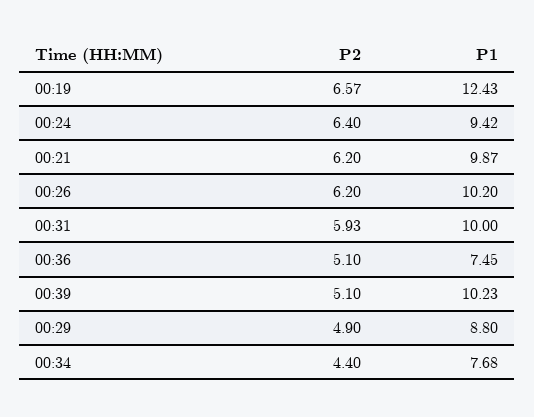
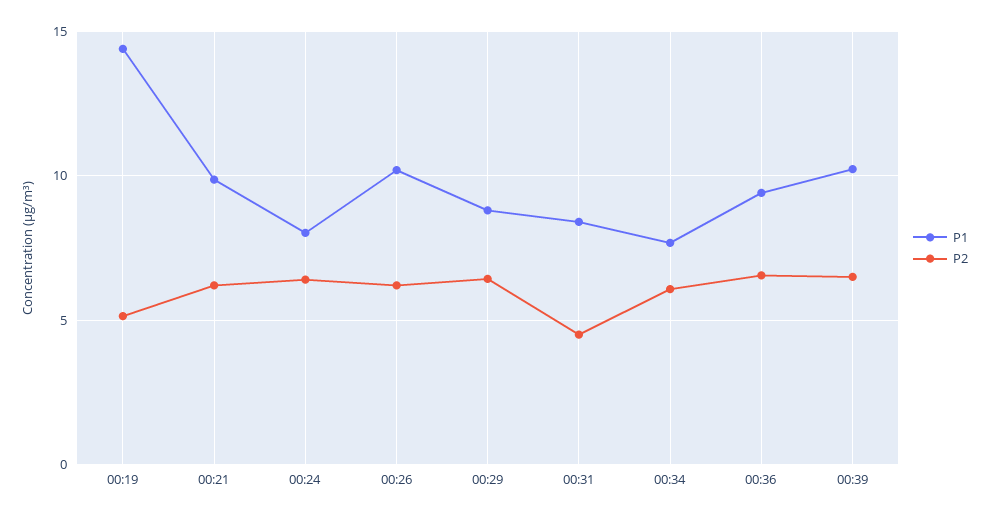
  {
    "P2": {
-     "00:19": 6.57,
+     "00:19": 5,
      "00:24": 6.4,
      "00:21": 6.2,
      "00:26": 6.2,
-     "00:31": 5.93,
+     "00:31": 4.5,
-     "00:36": 5.1,
+     "00:36": 6.5,
-     "00:39": 5.1,
+     "00:39": 6.5,
-     "00:29": 4.9,
+     "00:29": 6.5,
-     "00:34": 4.4
+     "00:34": 6
    },
    "P1": {
-     "00:19": 12.43,
+     "00:19": 14.5,
-     "00:24": 9.42,
+     "00:24": 8,
      "00:21": 9.87,
      "00:26": 10.2,
-     "00:31": 10,
+     "00:31": 8.5,
-     "00:36": 7.45,
+     "00:36": 9.5,
      "00:39": 10.23,
      "00:29": 8.8,
      "00:34": 7.68
    }
  }

